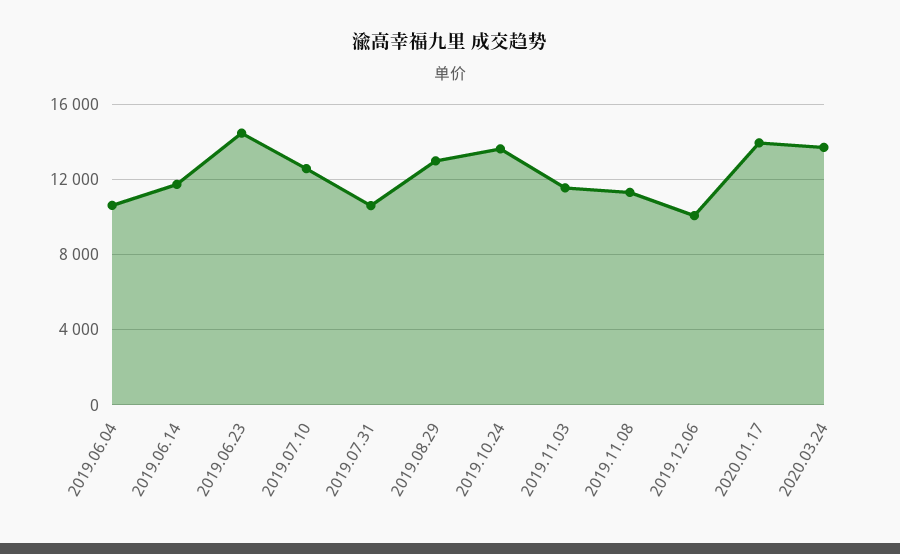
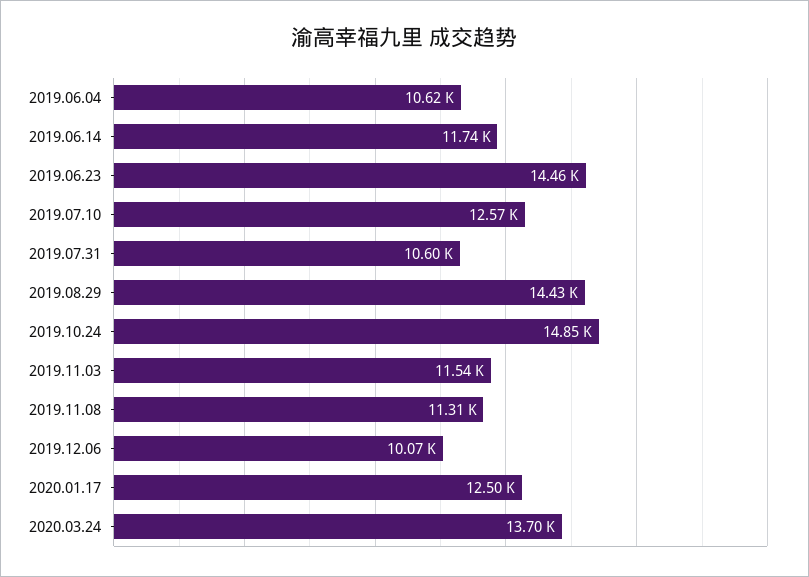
  {
    "2019.06.04": 10620,
    "2019.06.14": 11740,
    "2019.06.23": 14460,
    "2019.07.10": 12570,
    "2019.07.31": 10600,
-   "2019.08.29": 13000,
+   "2019.08.29": 14430,
-   "2019.10.24": 13500,
+   "2019.10.24": 14850,
    "2019.11.03": 11540,
    "2019.11.08": 11310,
    "2019.12.06": 10070,
-   "2020.01.17": 14000,
+   "2020.01.17": 12500,
    "2020.03.24": 13700
  }

